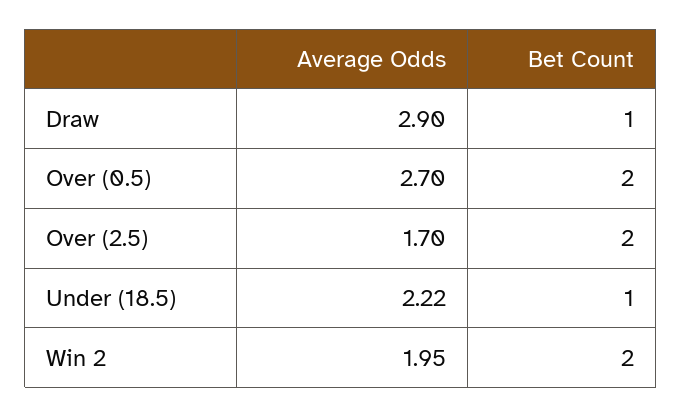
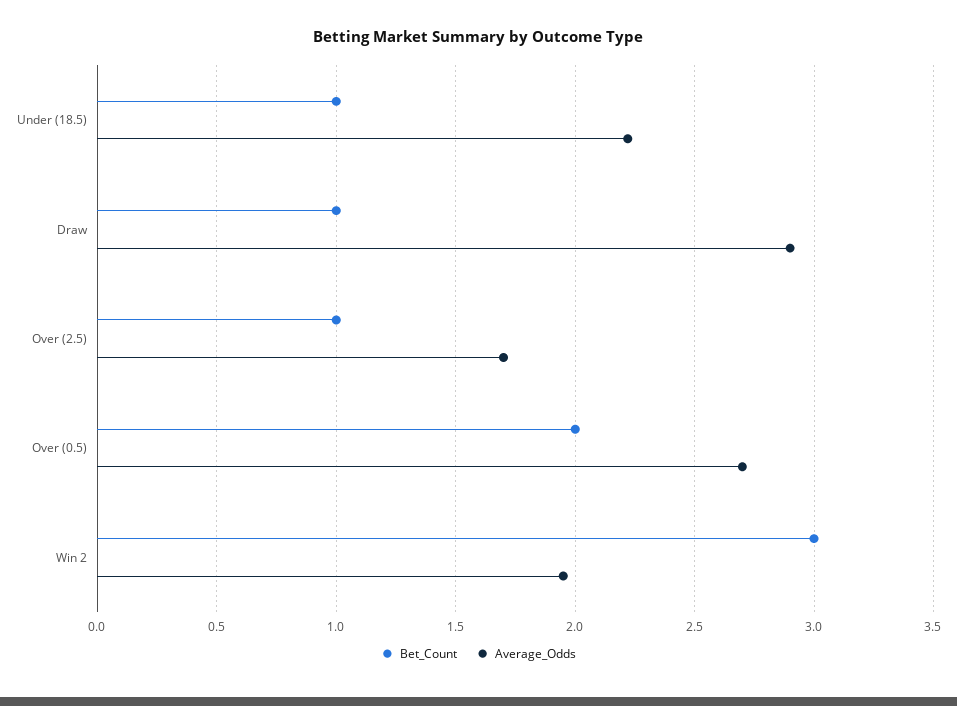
  {
    "Average Odds": {
      "Draw": 2.9,
      "Over (0.5)": 2.7,
      "Over (2.5)": 1.7,
      "Under (18.5)": 2.22,
      "Win 2": 1.95
    },
    "Bet Count": {
      "Draw": 1,
      "Over (0.5)": 2,
-     "Over (2.5)": 2,
+     "Over (2.5)": 1,
      "Under (18.5)": 1,
-     "Win 2": 2
+     "Win 2": 3
    }
  }

